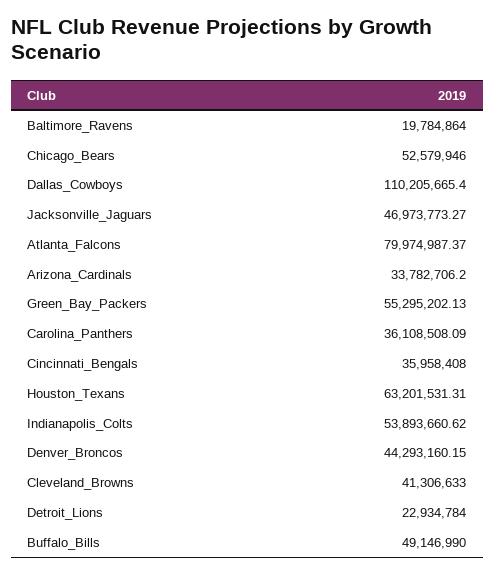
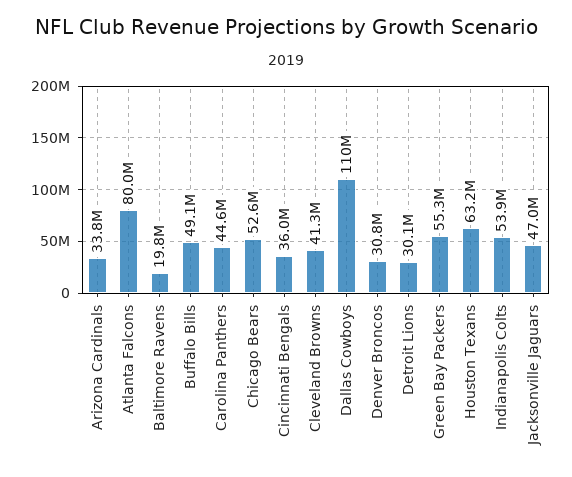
  {
    "Baltimore_Ravens": 19784864,
    "Chicago_Bears": 52579946,
    "Dallas_Cowboys": 110205665.4,
    "Jacksonville_Jaguars": 46973773.27,
    "Atlanta_Falcons": 79974987.37,
    "Arizona_Cardinals": 33782706.2,
    "Green_Bay_Packers": 55295202.13,
-   "Carolina_Panthers": 36108508.09,
+   "Carolina_Panthers": 44600000,
    "Cincinnati_Bengals": 35958408,
    "Houston_Texans": 63201531.31,
    "Indianapolis_Colts": 53893660.62,
-   "Denver_Broncos": 44293160.15,
+   "Denver_Broncos": 30800000,
    "Cleveland_Browns": 41306633,
-   "Detroit_Lions": 22934784,
+   "Detroit_Lions": 30100000,
    "Buffalo_Bills": 49146990
  }

